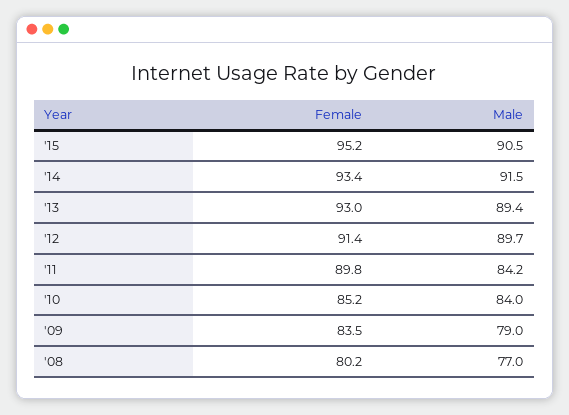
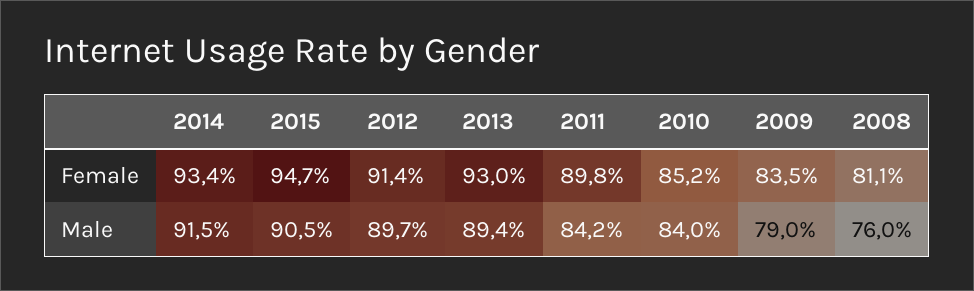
  {
    "Female": {
-     "'15": 95.2,
+     "'15": 94.7,
      "'14": 93.4,
      "'13": 93,
      "'12": 91.4,
      "'11": 89.8,
      "'10": 85.2,
      "'09": 83.5,
-     "'08": 80.2
+     "'08": 81.1
    },
    "Male": {
      "'15": 90.5,
      "'14": 91.5,
      "'13": 89.4,
      "'12": 89.7,
      "'11": 84.2,
      "'10": 84,
      "'09": 79,
-     "'08": 77
+     "'08": 76
    }
  }

